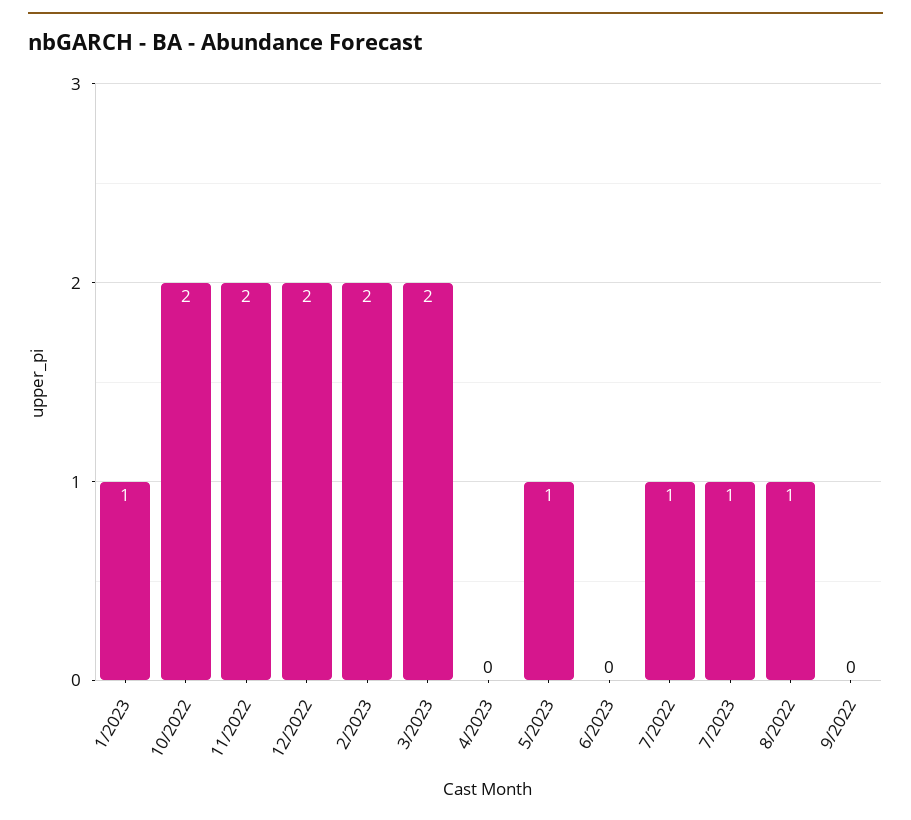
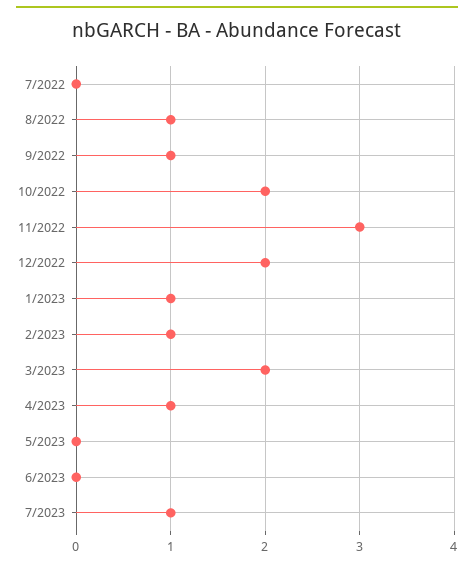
  {
    "1/2023": 1,
    "10/2022": 2,
-   "11/2022": 2,
+   "11/2022": 3,
    "12/2022": 2,
-   "2/2023": 2,
+   "2/2023": 1,
    "3/2023": 2,
-   "4/2023": 0,
+   "4/2023": 1,
-   "5/2023": 1,
+   "5/2023": 0,
    "6/2023": 0,
-   "7/2022": 1,
+   "7/2022": 0,
    "7/2023": 1,
    "8/2022": 1,
-   "9/2022": 0
+   "9/2022": 1
  }

